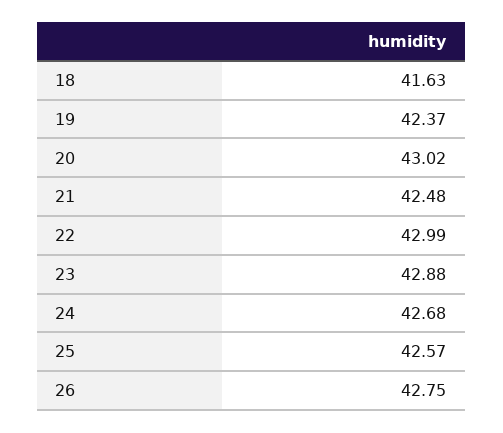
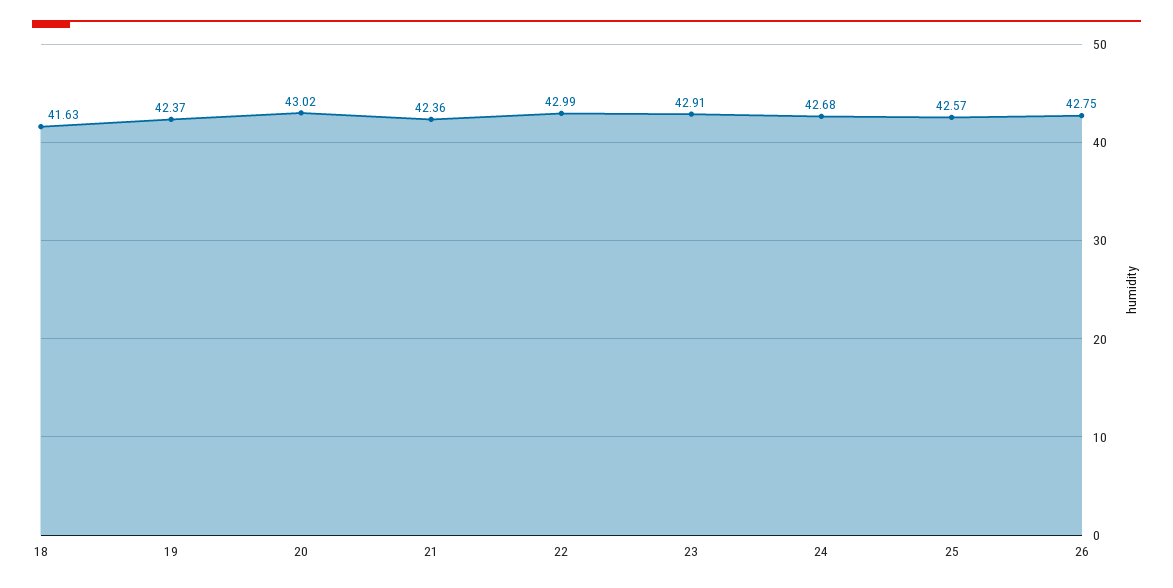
  {
    "18": 41.63,
    "19": 42.37,
    "20": 43.02,
-   "21": 42.48,
+   "21": 42.36,
    "22": 42.99,
-   "23": 42.88,
+   "23": 42.91,
    "24": 42.68,
    "25": 42.57,
    "26": 42.75
  }

